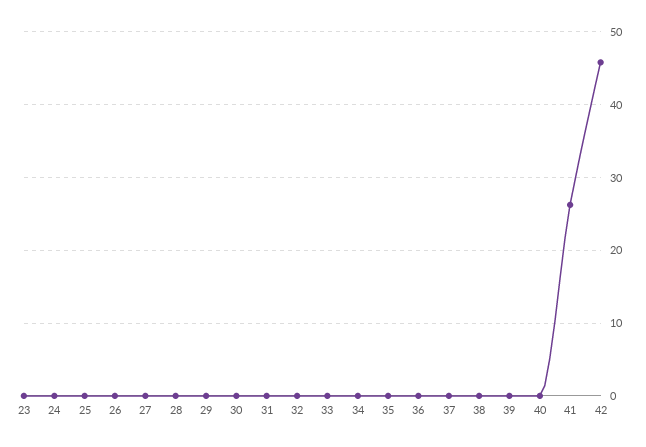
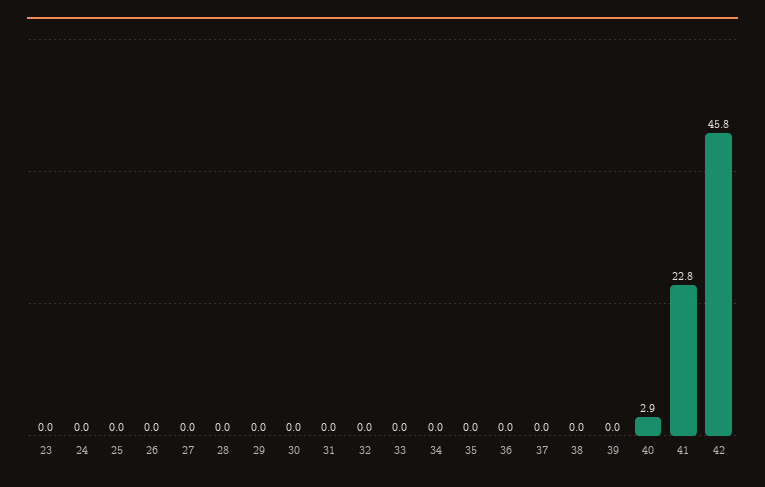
  {
    "23": 0,
    "24": 0,
    "25": 0,
    "26": 0,
    "27": 0,
    "28": 0,
    "29": 0,
    "30": 0,
    "31": 0,
    "32": 0,
    "33": 0,
    "34": 0,
    "35": 0,
    "36": 0,
    "37": 0,
    "38": 0,
    "39": 0,
-   "40": 0,
+   "40": 2.9,
-   "41": 26,
+   "41": 22.8,
    "42": 45.8
  }

